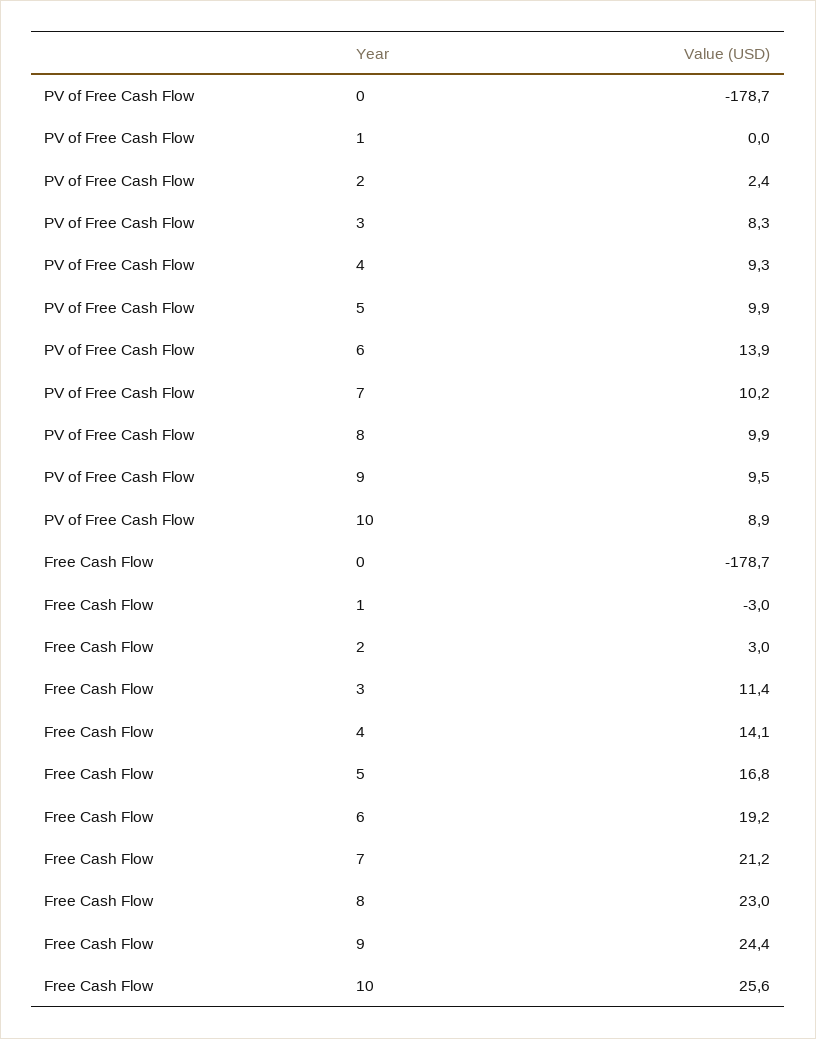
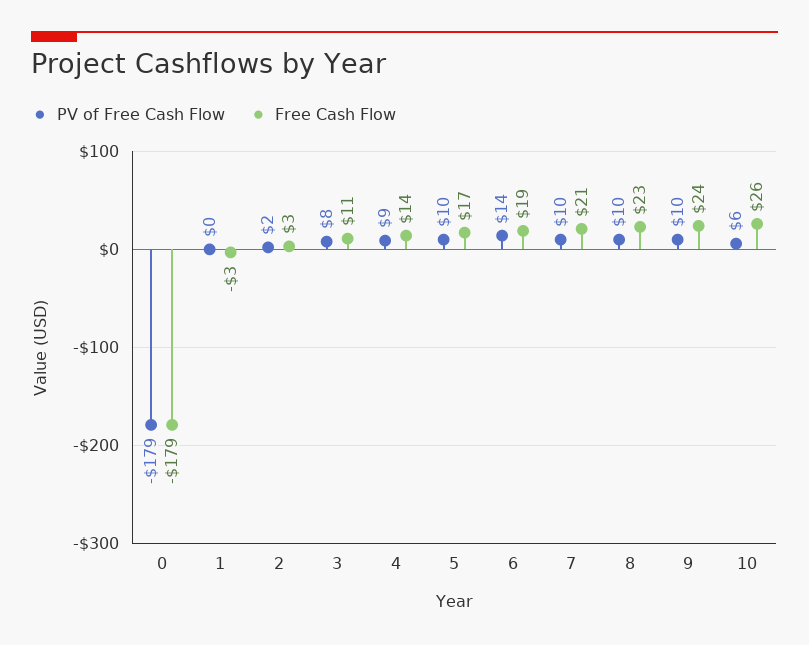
  {
    "PV of Free Cash Flow": {
      "0": -178.7,
      "1": 0,
      "2": 2.4,
      "3": 8.3,
      "4": 9.3,
      "5": 9.9,
      "6": 13.9,
      "7": 10.2,
      "8": 9.9,
      "9": 9.5,
-     "10": 8.9
+     "10": 6
    },
    "Free Cash Flow": {
      "0": -178.7,
      "1": -3,
      "2": 3,
      "3": 11.4,
      "4": 14.1,
      "5": 16.8,
      "6": 19.2,
      "7": 21.2,
      "8": 23,
      "9": 24.4,
      "10": 25.6
    }
  }

